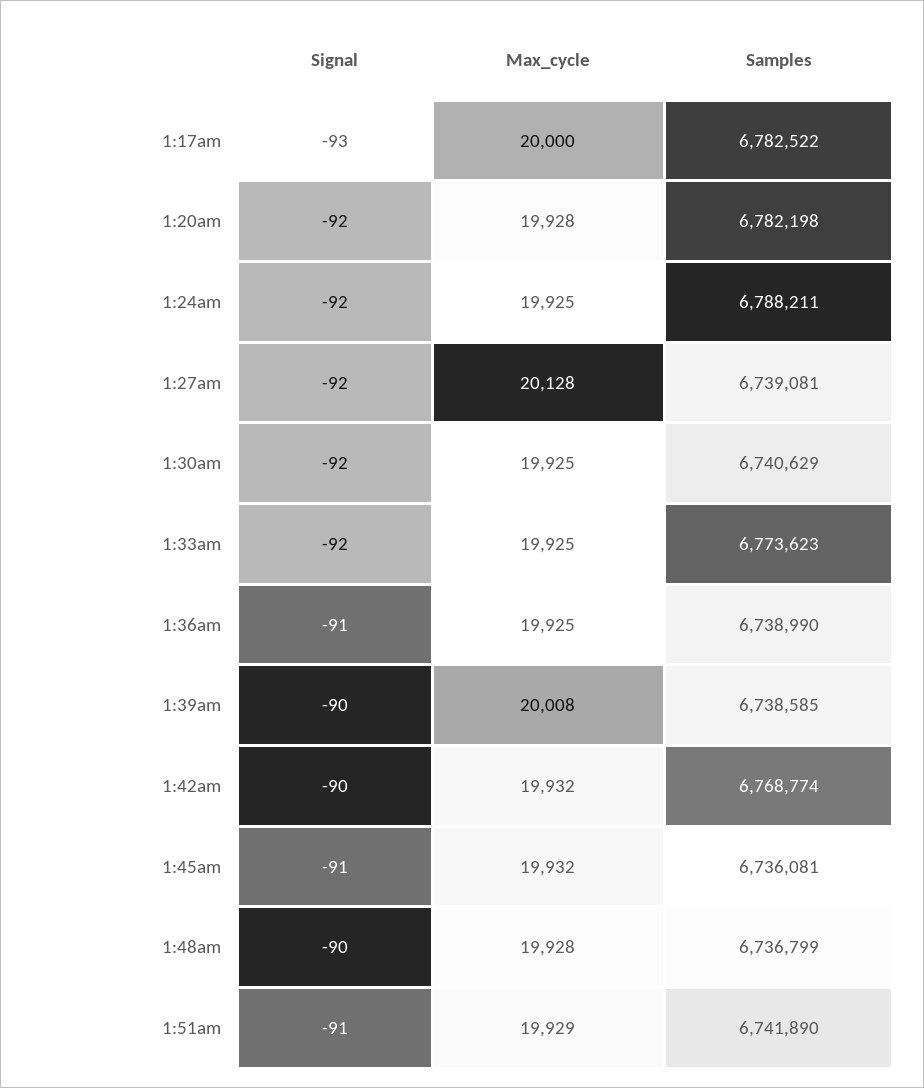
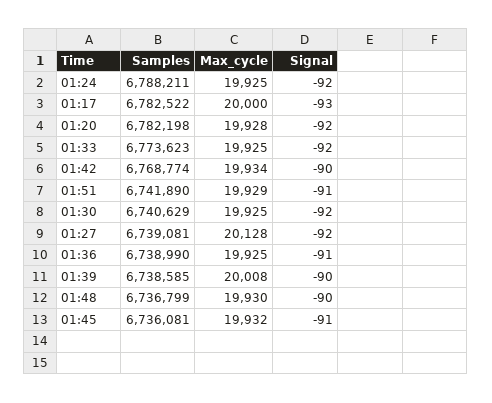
  {
    "Signal": {
      "1:17am": -93,
      "1:20am": -92,
      "1:24am": -92,
      "1:27am": -92,
      "1:30am": -92,
      "1:33am": -92,
      "1:36am": -91,
      "1:39am": -90,
      "1:42am": -90,
      "1:45am": -91,
      "1:48am": -90,
      "1:51am": -91
    },
    "Max_cycle": {
      "1:17am": 20000,
      "1:20am": 19928,
      "1:24am": 19925,
      "1:27am": 20128,
      "1:30am": 19925,
      "1:33am": 19925,
      "1:36am": 19925,
      "1:39am": 20008,
-     "1:42am": 19932,
+     "1:42am": 19934,
      "1:45am": 19932,
-     "1:48am": 19928,
+     "1:48am": 19930,
      "1:51am": 19929
    },
    "Samples": {
      "1:17am": 6782522,
      "1:20am": 6782198,
      "1:24am": 6788211,
      "1:27am": 6739081,
      "1:30am": 6740629,
      "1:33am": 6773623,
      "1:36am": 6738990,
      "1:39am": 6738585,
      "1:42am": 6768774,
      "1:45am": 6736081,
      "1:48am": 6736799,
      "1:51am": 6741890
    }
  }

